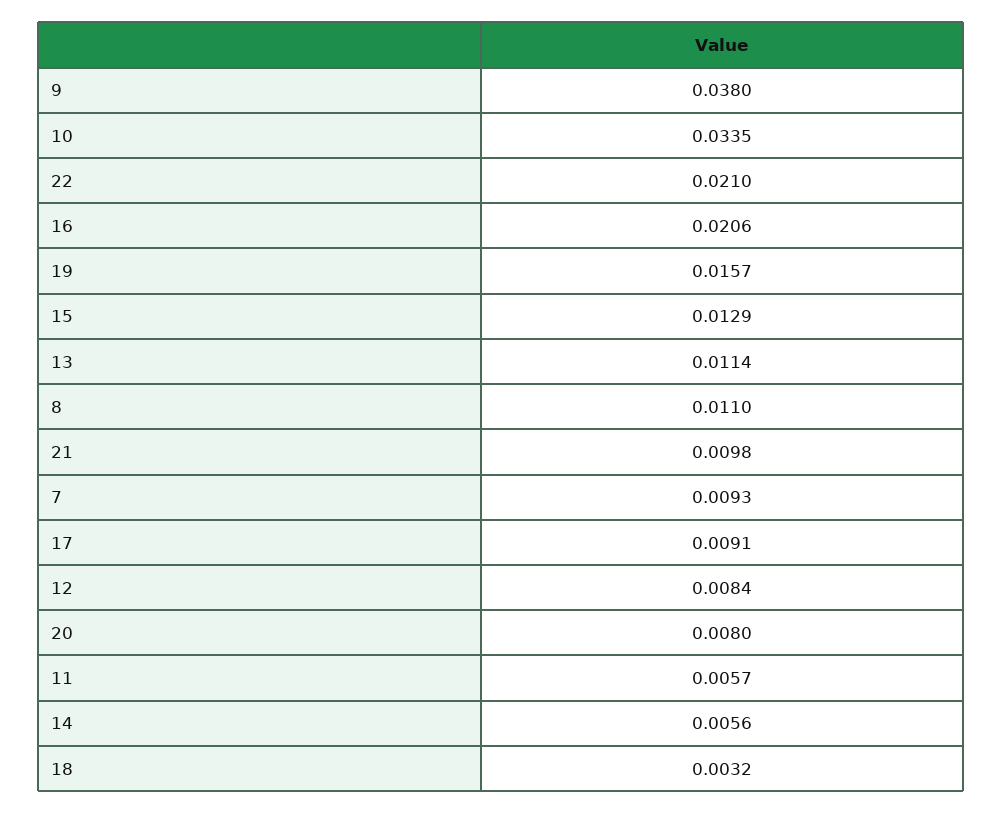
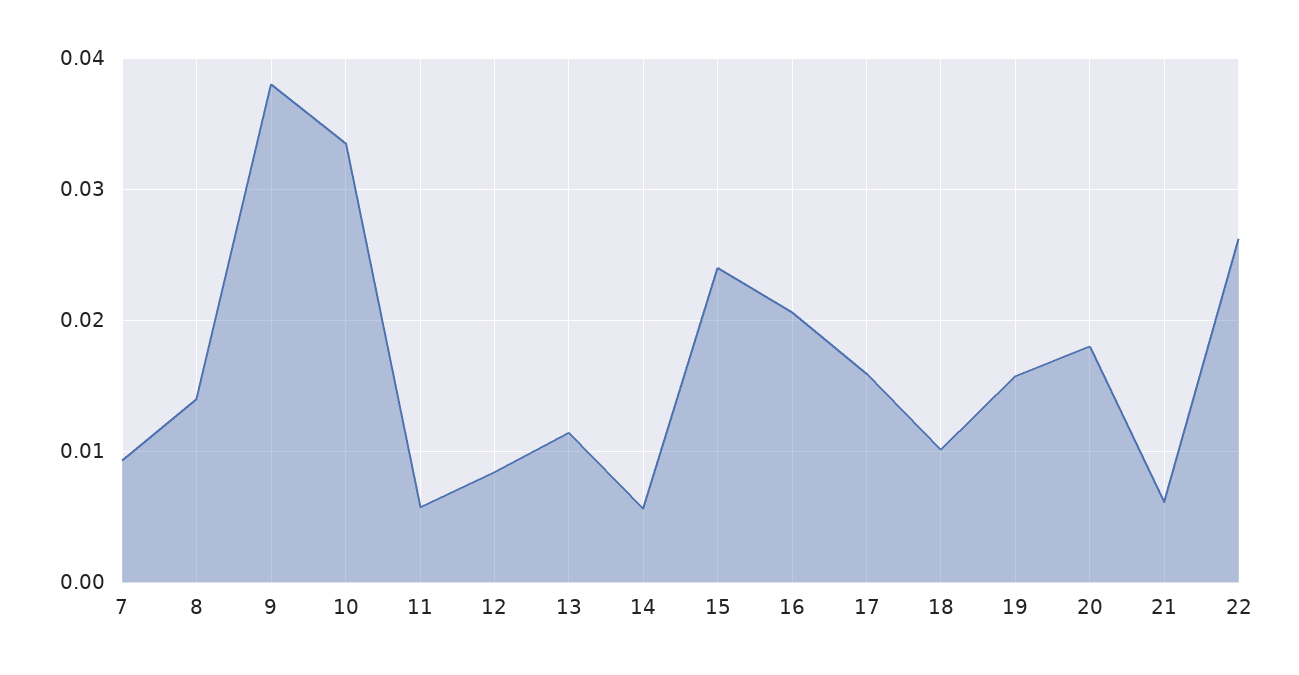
  {
    "9": 0.038,
    "10": 0.0335,
-   "22": 0.021,
+   "22": 0.026,
    "16": 0.0206,
    "19": 0.0157,
-   "15": 0.0129,
+   "15": 0.024,
    "13": 0.0114,
-   "8": 0.011,
+   "8": 0.014,
-   "21": 0.0098,
+   "21": 0.006,
    "7": 0.0093,
-   "17": 0.0091,
+   "17": 0.016,
    "12": 0.0084,
-   "20": 0.008,
+   "20": 0.018,
    "11": 0.0057,
    "14": 0.0056,
-   "18": 0.0032
+   "18": 0.01
  }

